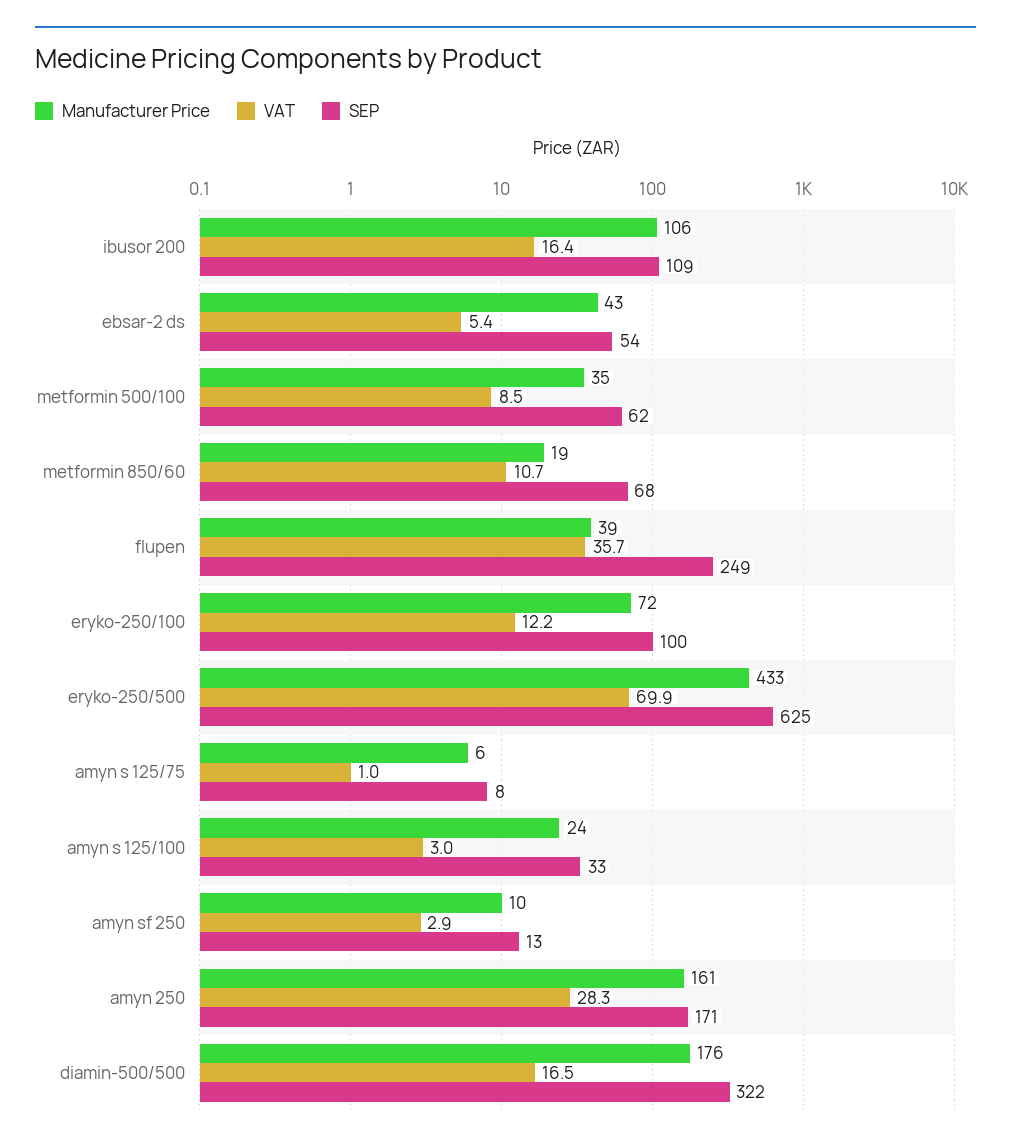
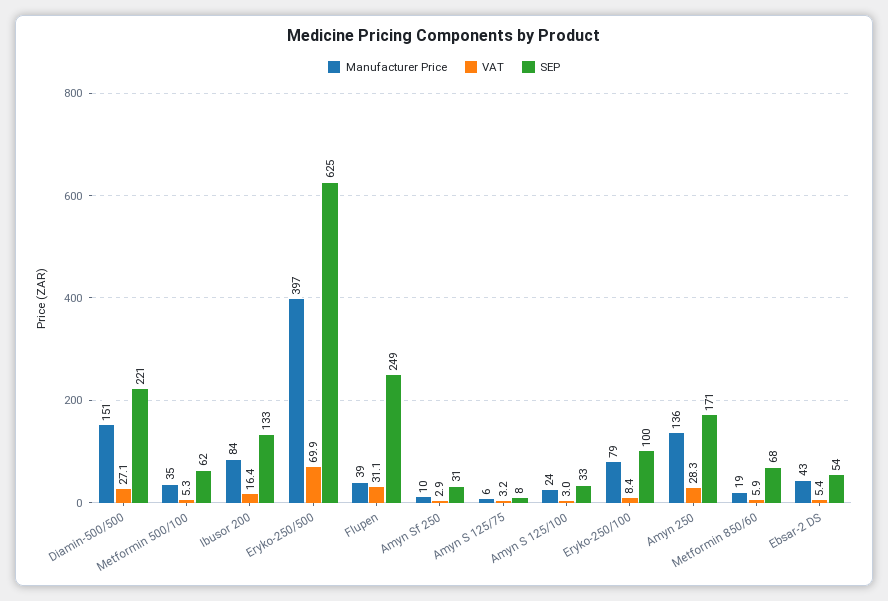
  {
    "Manufacturer Price": {
-     "ibusor 200": 106,
+     "ibusor 200": 84,
      "ebsar-2 ds": 43,
      "metformin 500/100": 35,
      "metformin 850/60": 19,
      "flupen": 39,
-     "eryko-250/100": 72,
+     "eryko-250/100": 79,
-     "eryko-250/500": 433,
+     "eryko-250/500": 397,
      "amyn s 125/75": 6,
      "amyn s 125/100": 24,
      "amyn sf 250": 10,
-     "amyn 250": 161,
+     "amyn 250": 136,
-     "diamin-500/500": 176
+     "diamin-500/500": 151
    },
    "VAT": {
      "ibusor 200": 16.4,
      "ebsar-2 ds": 5.4,
-     "metformin 500/100": 8.5,
+     "metformin 500/100": 5.3,
-     "metformin 850/60": 10.7,
+     "metformin 850/60": 5.9,
-     "flupen": 35.7,
+     "flupen": 31.1,
-     "eryko-250/100": 12.2,
+     "eryko-250/100": 8.4,
      "eryko-250/500": 69.9,
-     "amyn s 125/75": 1,
+     "amyn s 125/75": 3.2,
      "amyn s 125/100": 3,
      "amyn sf 250": 2.9,
      "amyn 250": 28.3,
-     "diamin-500/500": 16.5
+     "diamin-500/500": 27.1
    },
    "SEP": {
-     "ibusor 200": 109,
+     "ibusor 200": 133,
      "ebsar-2 ds": 54,
      "metformin 500/100": 62,
      "metformin 850/60": 68,
      "flupen": 249,
      "eryko-250/100": 100,
      "eryko-250/500": 625,
      "amyn s 125/75": 8,
      "amyn s 125/100": 33,
-     "amyn sf 250": 13,
+     "amyn sf 250": 31,
      "amyn 250": 171,
-     "diamin-500/500": 322
+     "diamin-500/500": 221
    }
  }

